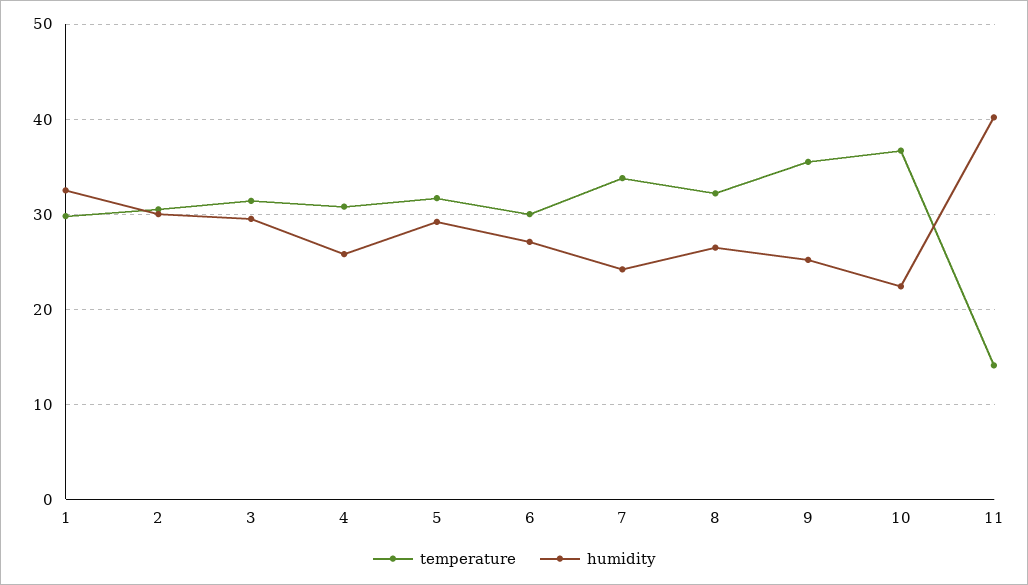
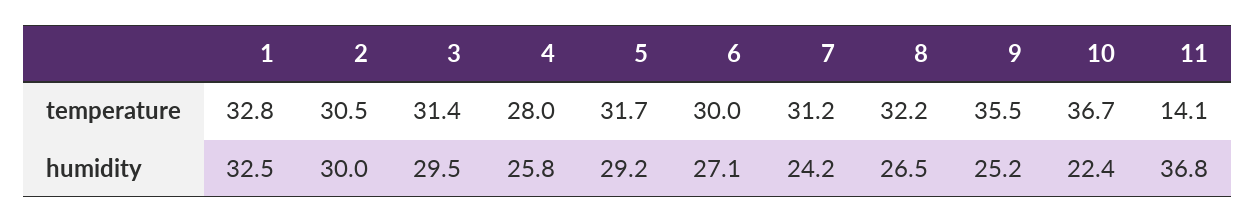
  {
    "temperature": {
-     "1": 30,
+     "1": 32.8,
      "2": 30.5,
      "3": 31.4,
-     "4": 31,
+     "4": 28,
      "5": 31.7,
      "6": 30,
-     "7": 34,
+     "7": 31.2,
      "8": 32.2,
      "9": 35.5,
      "10": 36.7,
      "11": 14.1
    },
    "humidity": {
      "1": 32.5,
      "2": 30,
      "3": 29.5,
      "4": 25.8,
      "5": 29.2,
      "6": 27.1,
      "7": 24.2,
      "8": 26.5,
      "9": 25.2,
      "10": 22.4,
-     "11": 40
+     "11": 36.8
    }
  }

